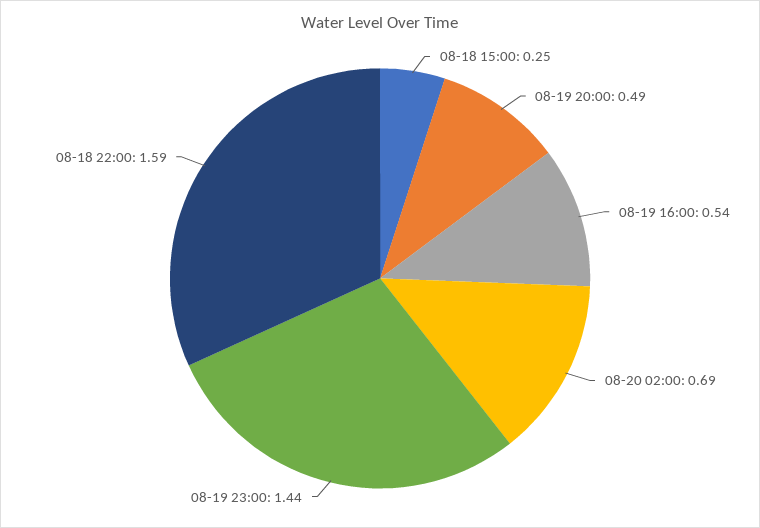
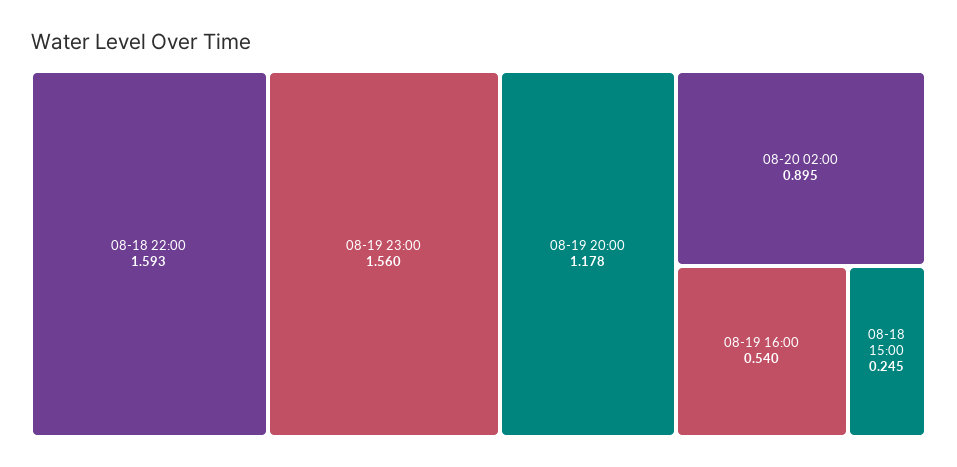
  {
    "08-18 15:00": 0.245,
-   "08-19 20:00": 0.49,
+   "08-19 20:00": 1.178,
    "08-19 16:00": 0.54,
-   "08-20 02:00": 0.69,
+   "08-20 02:00": 0.895,
-   "08-19 23:00": 1.44,
+   "08-19 23:00": 1.56,
    "08-18 22:00": 1.593
  }

